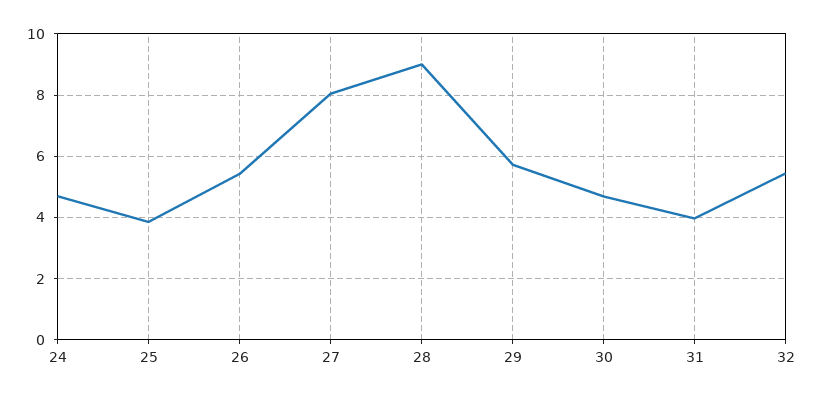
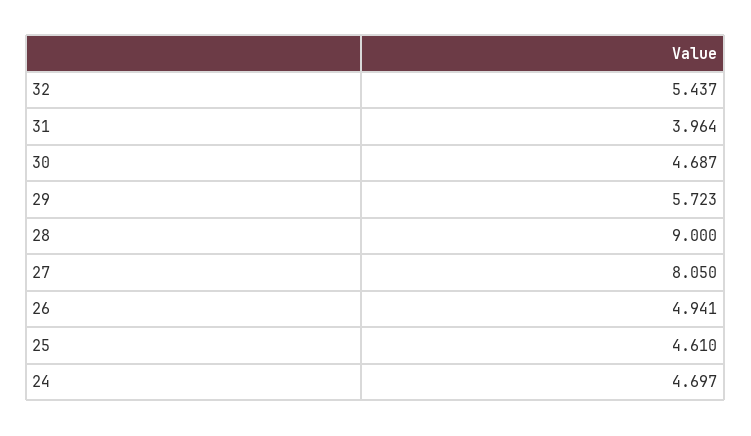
  {
    "24": 4.697,
-   "25": 3.8,
+   "25": 4.61,
-   "26": 5.4,
+   "26": 4.941,
    "27": 8.05,
    "28": 9,
    "29": 5.723,
    "30": 4.687,
    "31": 3.964,
    "32": 5.437
  }

